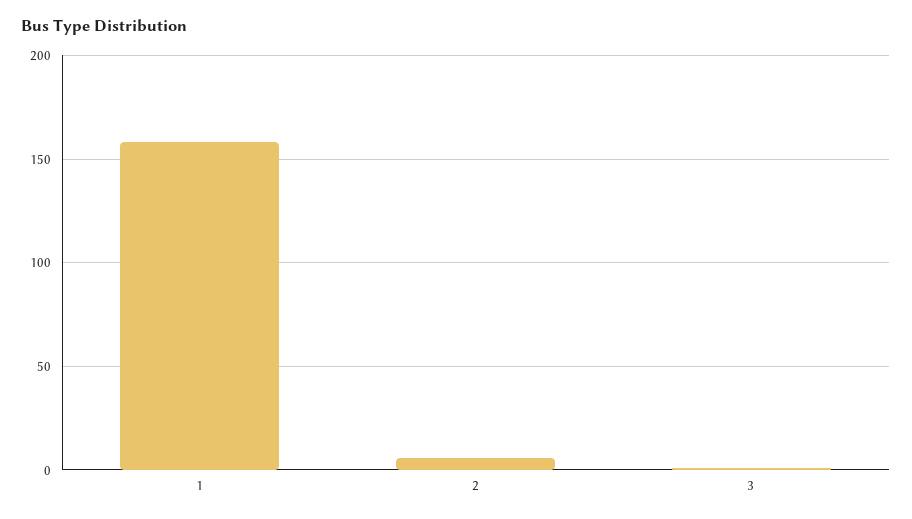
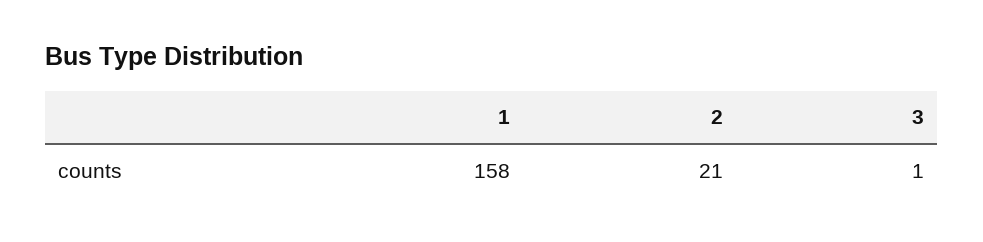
  {
    "1": 158,
-   "2": 5,
+   "2": 21,
    "3": 1
  }

